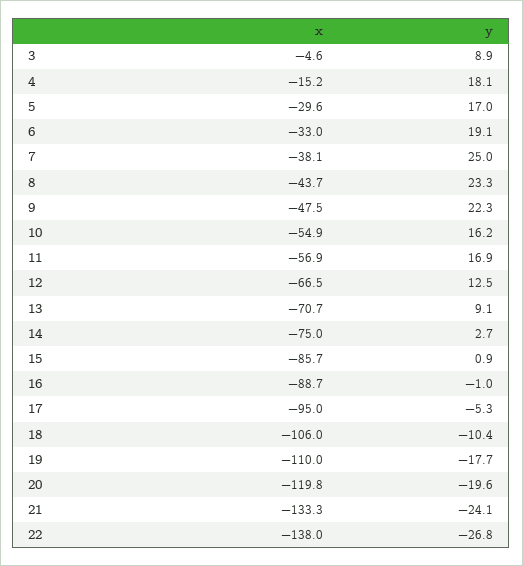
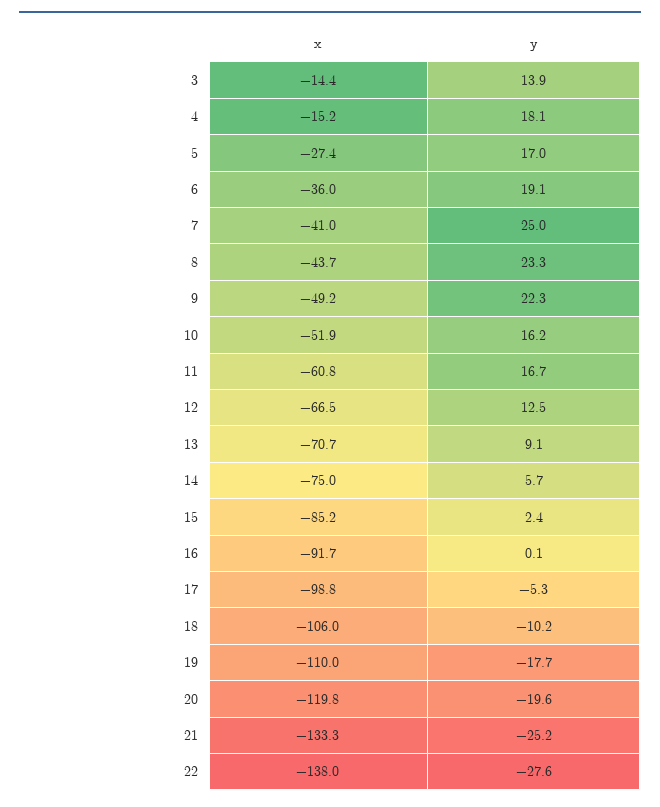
  {
    "x": {
-     "3": -4.6,
+     "3": -14.4,
      "4": -15.2,
-     "5": -29.6,
+     "5": -27.4,
-     "6": -33,
+     "6": -36,
-     "7": -38.1,
+     "7": -41,
      "8": -43.7,
-     "9": -47.5,
+     "9": -49.2,
-     "10": -54.9,
+     "10": -51.9,
-     "11": -56.9,
+     "11": -60.8,
      "12": -66.5,
      "13": -70.7,
      "14": -75,
-     "15": -85.7,
+     "15": -85.2,
-     "16": -88.7,
+     "16": -91.7,
-     "17": -95,
+     "17": -98.8,
      "18": -106,
      "19": -110,
      "20": -119.8,
      "21": -133.3,
      "22": -138
    },
    "y": {
-     "3": 8.9,
+     "3": 13.9,
      "4": 18.1,
      "5": 17,
      "6": 19.1,
      "7": 25,
      "8": 23.3,
      "9": 22.3,
      "10": 16.2,
-     "11": 16.9,
+     "11": 16.7,
      "12": 12.5,
      "13": 9.1,
-     "14": 2.7,
+     "14": 5.7,
-     "15": 0.9,
+     "15": 2.4,
-     "16": -1,
+     "16": 0.1,
      "17": -5.3,
-     "18": -10.4,
+     "18": -10.2,
      "19": -17.7,
      "20": -19.6,
-     "21": -24.1,
+     "21": -25.2,
-     "22": -26.8
+     "22": -27.6
    }
  }

